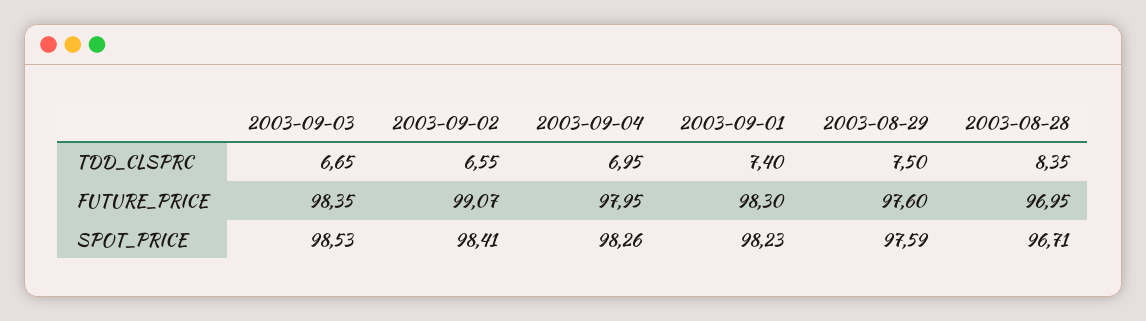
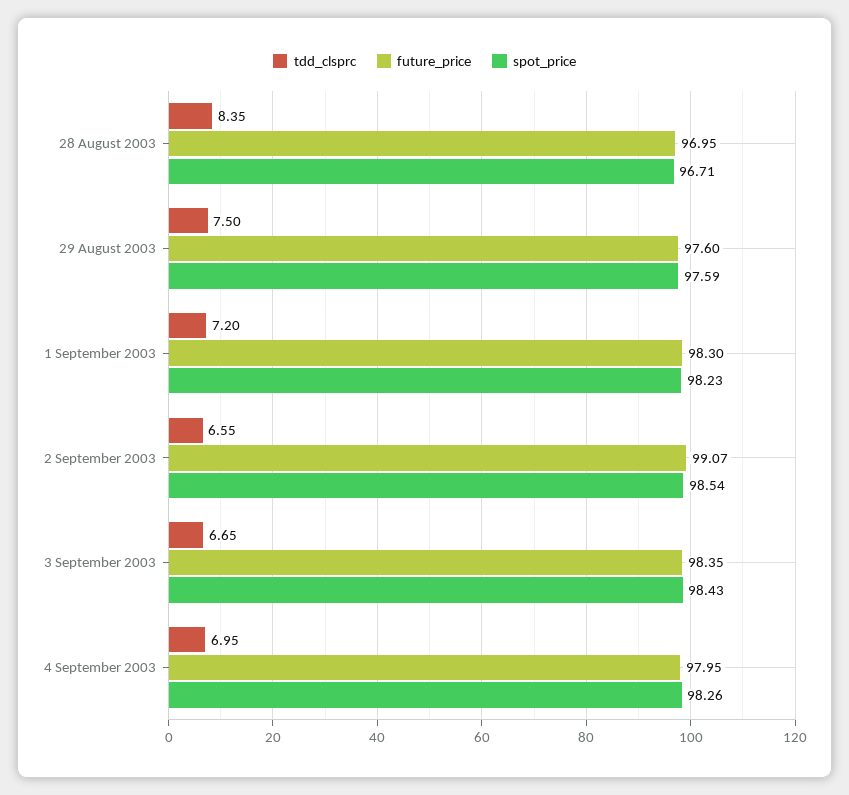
  {
    "TDD_CLSPRC": {
      "2003-09-03": 6.65,
      "2003-09-02": 6.55,
      "2003-09-04": 6.95,
-     "2003-09-01": 7.4,
+     "2003-09-01": 7.2,
      "2003-08-29": 7.5,
      "2003-08-28": 8.35
    },
    "FUTURE_PRICE": {
      "2003-09-03": 98.35,
      "2003-09-02": 99.07,
      "2003-09-04": 97.95,
      "2003-09-01": 98.3,
      "2003-08-29": 97.6,
      "2003-08-28": 96.95
    },
    "SPOT_PRICE": {
-     "2003-09-03": 98.53,
+     "2003-09-03": 98.43,
-     "2003-09-02": 98.41,
+     "2003-09-02": 98.54,
      "2003-09-04": 98.26,
      "2003-09-01": 98.23,
      "2003-08-29": 97.59,
      "2003-08-28": 96.71
    }
  }

